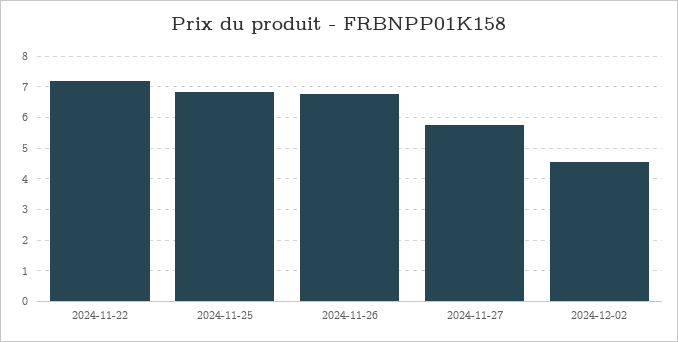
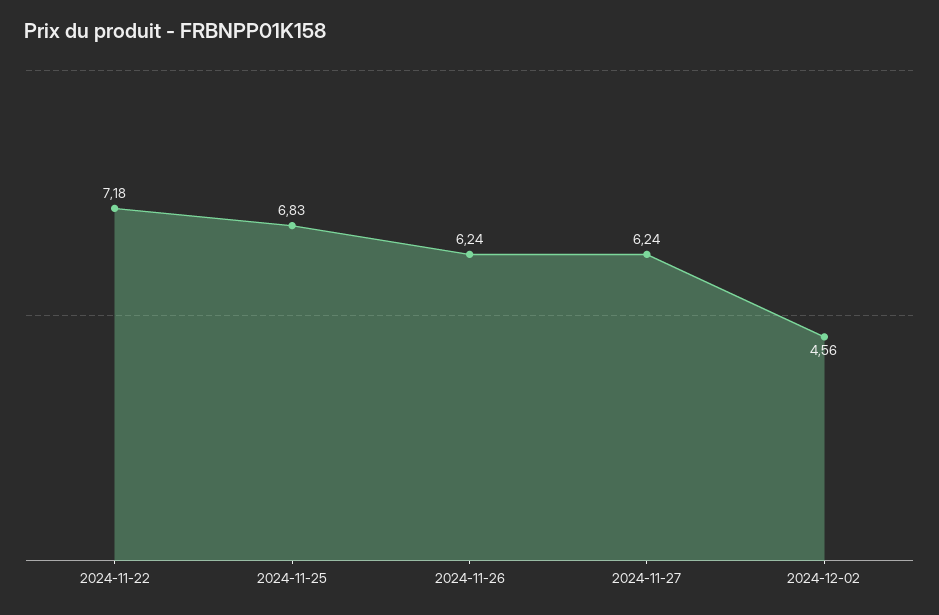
  {
    "2024-11-22": 7.18,
    "2024-11-25": 6.83,
-   "2024-11-26": 6.8,
+   "2024-11-26": 6.24,
-   "2024-11-27": 5.8,
+   "2024-11-27": 6.24,
    "2024-12-02": 4.56
  }

